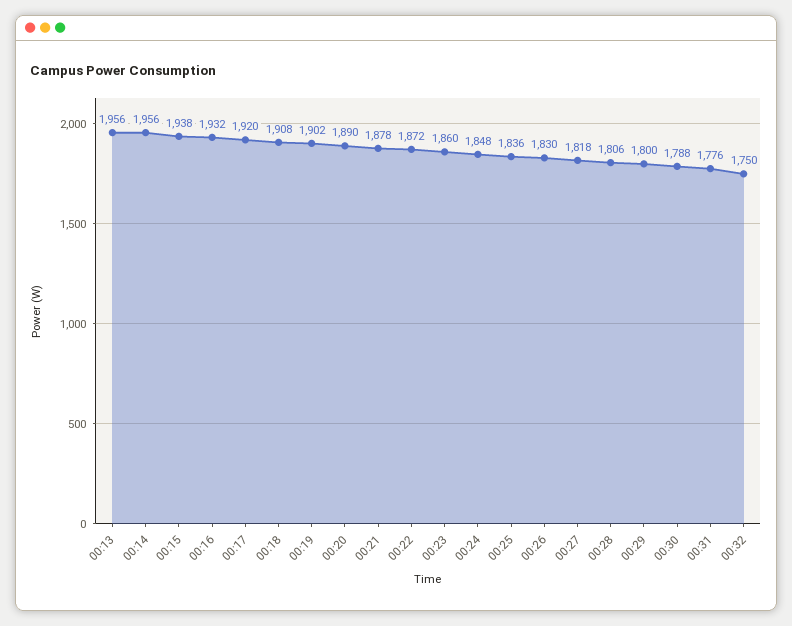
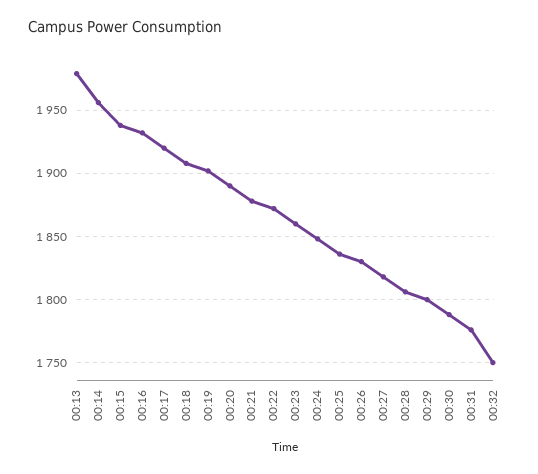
  {
-   "00:13": 1956,
+   "00:13": 1980,
    "00:14": 1956,
    "00:15": 1938,
    "00:16": 1932,
    "00:17": 1920,
    "00:18": 1908,
    "00:19": 1902,
    "00:20": 1890,
    "00:21": 1878,
    "00:22": 1872,
    "00:23": 1860,
    "00:24": 1848,
    "00:25": 1836,
    "00:26": 1830,
    "00:27": 1818,
    "00:28": 1806,
    "00:29": 1800,
    "00:30": 1788,
    "00:31": 1776,
    "00:32": 1750
  }

